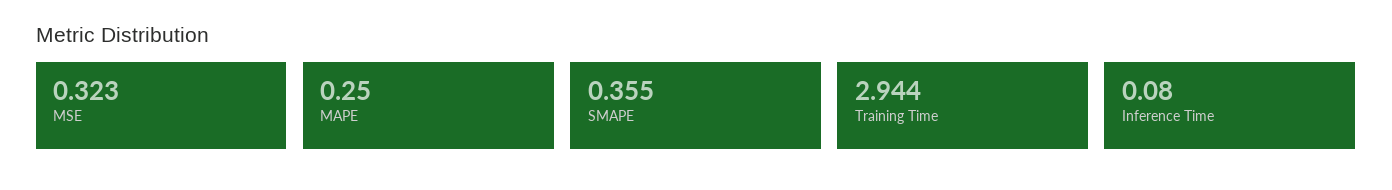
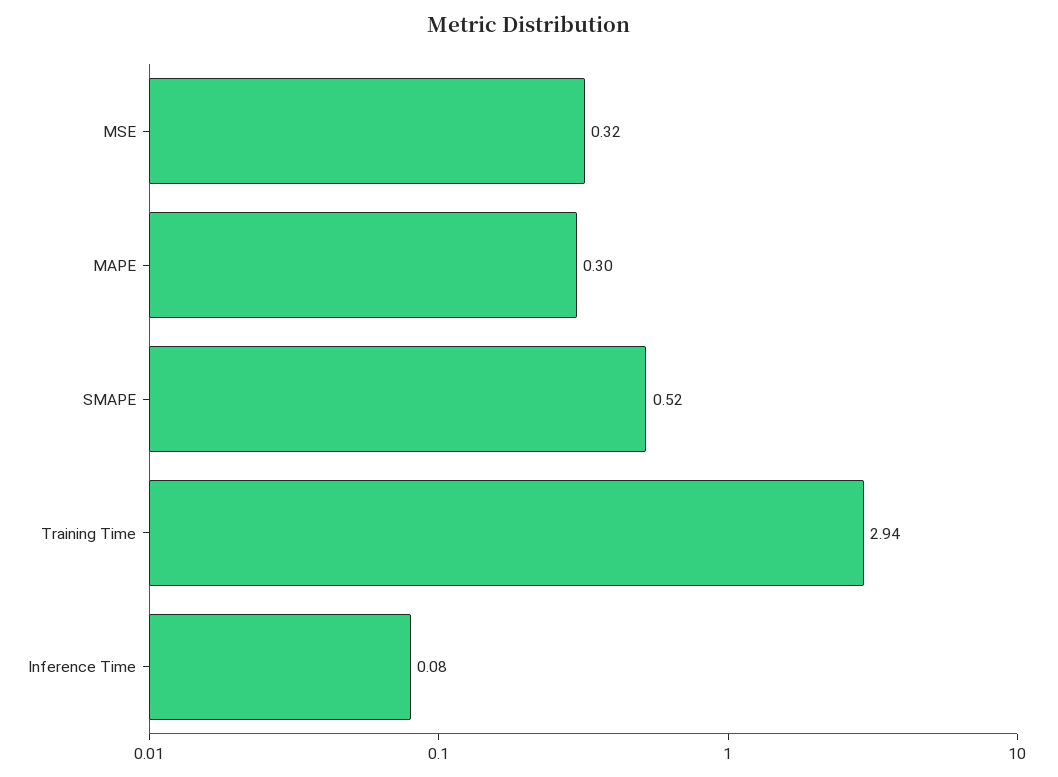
  {
    "MSE": 0.323,
-   "MAPE": 0.25,
+   "MAPE": 0.3,
-   "SMAPE": 0.355,
+   "SMAPE": 0.52,
    "Training Time": 2.944,
    "Inference Time": 0.08
  }

